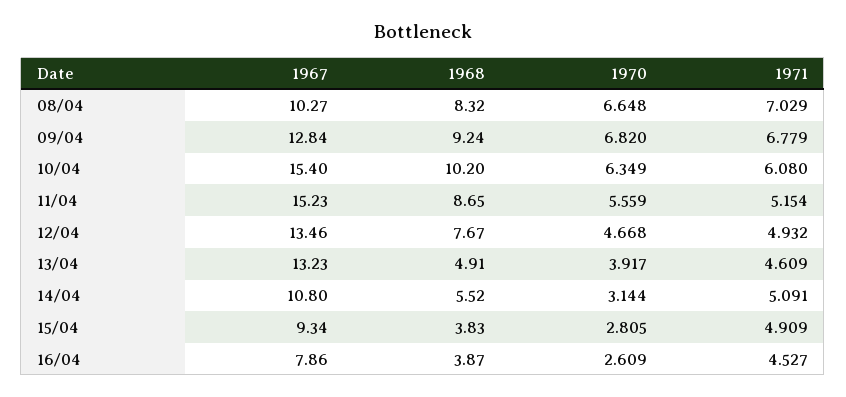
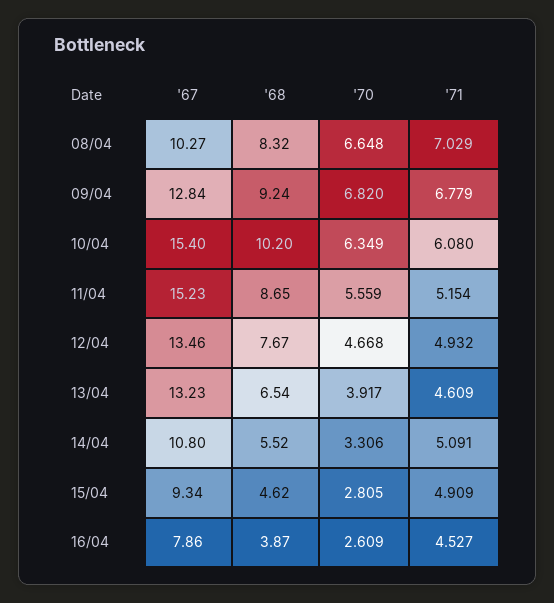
  {
    "1967": {
      "08/04": 10.27,
      "09/04": 12.84,
      "10/04": 15.4,
      "11/04": 15.23,
      "12/04": 13.46,
      "13/04": 13.23,
      "14/04": 10.8,
      "15/04": 9.34,
      "16/04": 7.86
    },
    "1968": {
      "08/04": 8.32,
      "09/04": 9.24,
      "10/04": 10.2,
      "11/04": 8.65,
      "12/04": 7.67,
-     "13/04": 4.91,
+     "13/04": 6.54,
      "14/04": 5.52,
-     "15/04": 3.83,
+     "15/04": 4.62,
      "16/04": 3.87
    },
    "1970": {
      "08/04": 6.648,
      "09/04": 6.82,
      "10/04": 6.349,
      "11/04": 5.559,
      "12/04": 4.668,
      "13/04": 3.917,
-     "14/04": 3.144,
+     "14/04": 3.306,
      "15/04": 2.805,
      "16/04": 2.609
    },
    "1971": {
      "08/04": 7.029,
      "09/04": 6.779,
      "10/04": 6.08,
      "11/04": 5.154,
      "12/04": 4.932,
      "13/04": 4.609,
      "14/04": 5.091,
      "15/04": 4.909,
      "16/04": 4.527
    }
  }

